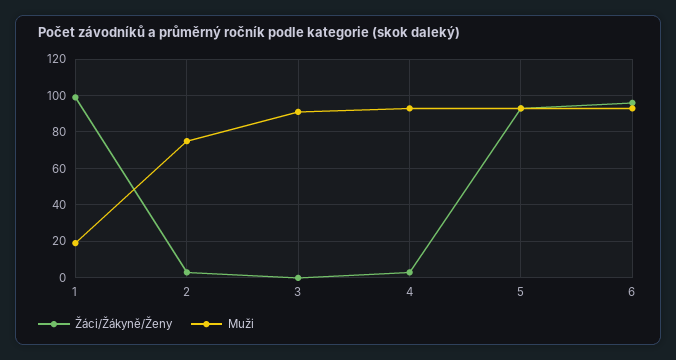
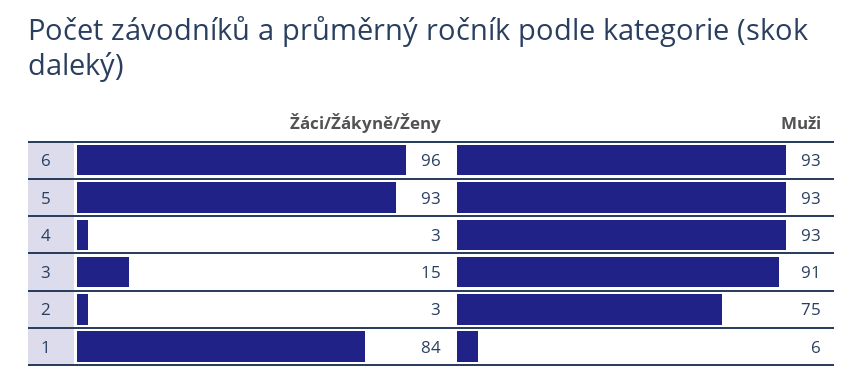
  {
    "Žáci/Žákyně/Ženy": {
-     "1": 100,
+     "1": 84,
      "2": 3,
-     "3": 0,
+     "3": 15,
      "4": 3,
      "5": 93,
      "6": 96
    },
    "Muži": {
-     "1": 20,
+     "1": 6,
      "2": 75,
      "3": 91,
      "4": 93,
      "5": 93,
      "6": 93
    }
  }

